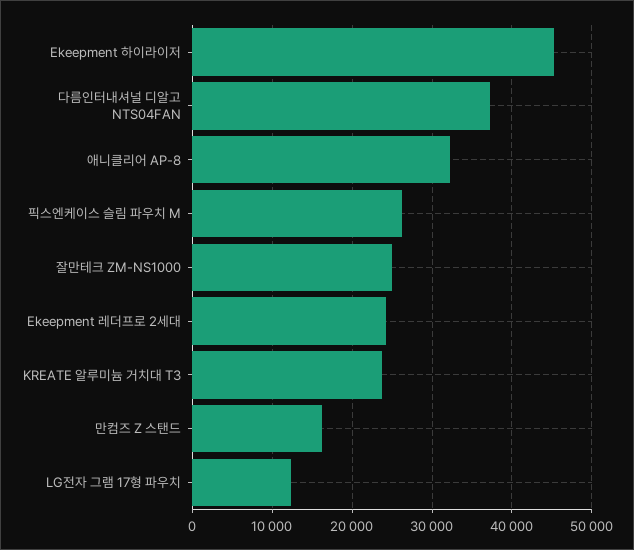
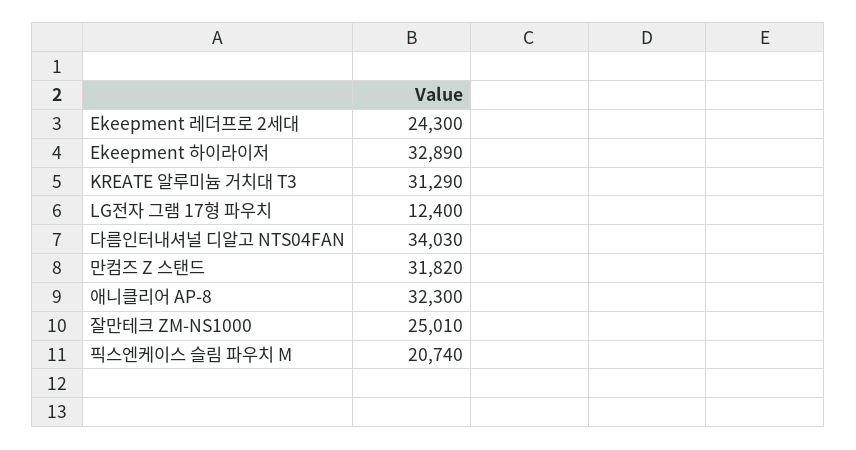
  {
-   "Ekeepment 하이라이저": 45000,
+   "Ekeepment 하이라이저": 32890,
-   "다름인터내셔널 디알고 NTS04FAN": 37000,
+   "다름인터내셔널 디알고 NTS04FAN": 34030,
    "애니클리어 AP-8": 32300,
-   "픽스엔케이스 슬림 파우치 M": 26000,
+   "픽스엔케이스 슬림 파우치 M": 20740,
    "잘만테크 ZM-NS1000": 25010,
    "Ekeepment 레더프로 2세대": 24300,
-   "KREATE 알루미늄 거치대 T3": 24000,
+   "KREATE 알루미늄 거치대 T3": 31290,
-   "만컴즈 Z 스탠드": 16000,
+   "만컴즈 Z 스탠드": 31820,
    "LG전자 그램 17형 파우치": 12400
  }

